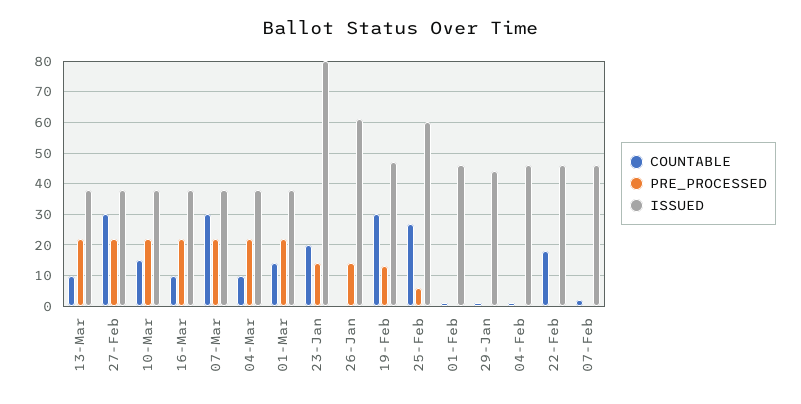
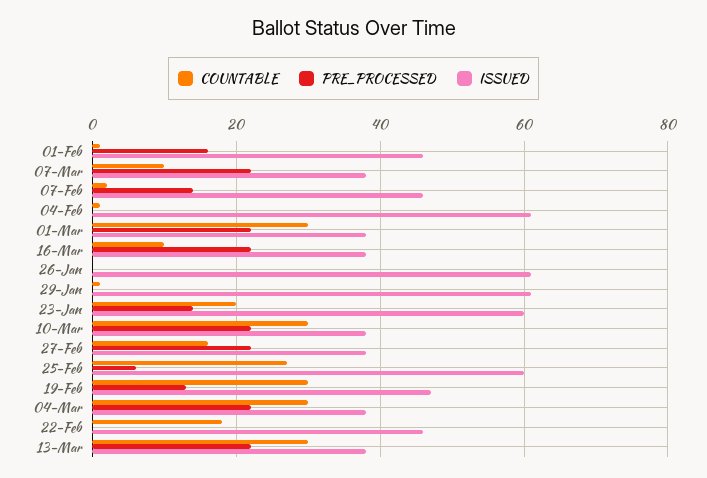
  {
    "COUNTABLE": {
-     "13-Mar": 10,
+     "13-Mar": 30,
-     "27-Feb": 30,
+     "27-Feb": 15,
-     "10-Mar": 15,
+     "10-Mar": 30,
      "16-Mar": 10,
-     "07-Mar": 30,
+     "07-Mar": 10,
-     "04-Mar": 10,
+     "04-Mar": 30,
-     "01-Mar": 15,
+     "01-Mar": 30,
      "23-Jan": 20,
      "26-Jan": 0,
      "19-Feb": 30,
      "25-Feb": 25,
      "01-Feb": 0,
      "29-Jan": 0,
      "04-Feb": 0,
      "22-Feb": 20,
      "07-Feb": 0
    },
    "PRE_PROCESSED": {
      "13-Mar": 20,
      "27-Feb": 20,
      "10-Mar": 20,
      "16-Mar": 20,
      "07-Mar": 20,
      "04-Mar": 20,
      "01-Mar": 20,
      "23-Jan": 15,
-     "26-Jan": 15,
+     "26-Jan": 0,
      "19-Feb": 15,
      "25-Feb": 5,
-     "01-Feb": 0,
+     "01-Feb": 15,
      "29-Jan": 0,
      "04-Feb": 0,
      "22-Feb": 0,
-     "07-Feb": 0
+     "07-Feb": 15
    },
    "ISSUED": {
      "13-Mar": 40,
      "27-Feb": 40,
      "10-Mar": 40,
      "16-Mar": 40,
      "07-Mar": 40,
      "04-Mar": 40,
      "01-Mar": 40,
-     "23-Jan": 80,
+     "23-Jan": 60,
      "26-Jan": 60,
      "19-Feb": 45,
      "25-Feb": 60,
      "01-Feb": 45,
-     "29-Jan": 45,
+     "29-Jan": 60,
-     "04-Feb": 45,
+     "04-Feb": 60,
      "22-Feb": 45,
      "07-Feb": 45
    }
  }

